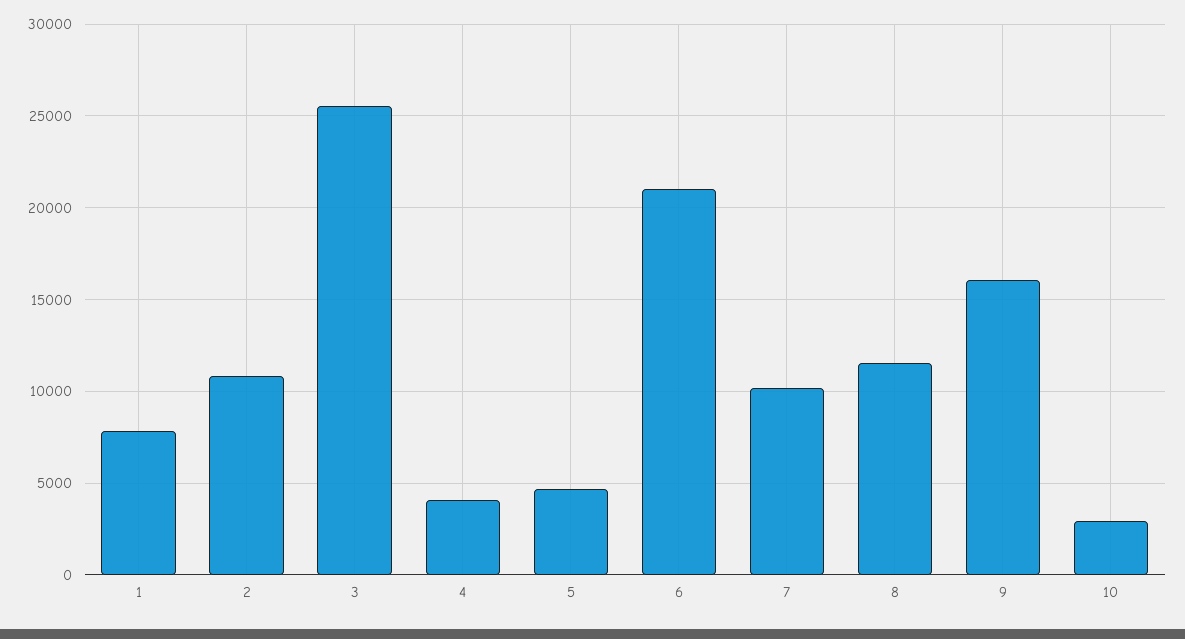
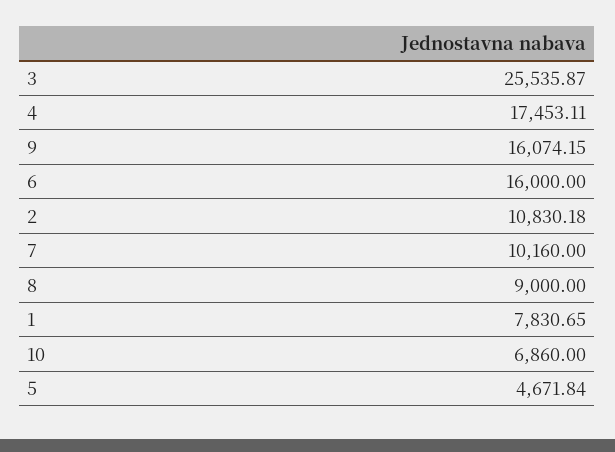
  {
    "1": 7830.65,
    "2": 10830.18,
    "3": 25535.87,
-   "4": 4000,
+   "4": 17453.11,
    "5": 4671.84,
-   "6": 21000,
+   "6": 16000,
    "7": 10160,
-   "8": 11500,
+   "8": 9000,
    "9": 16074.15,
-   "10": 3000
+   "10": 6860
  }

